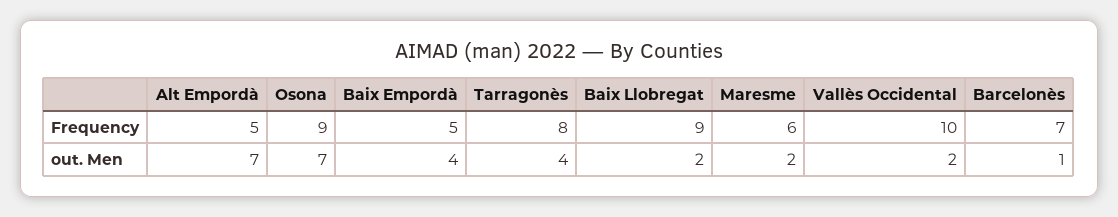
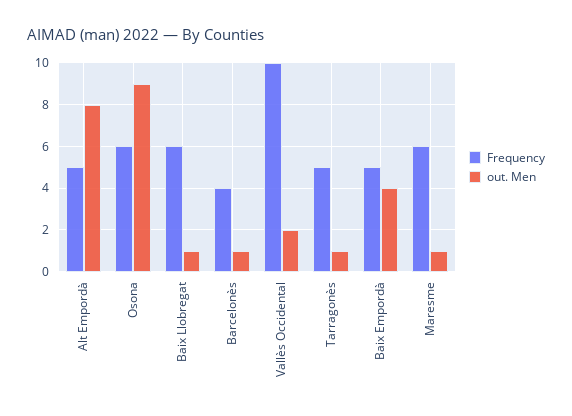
  {
    "Frequency": {
      "Alt Empordà": 5,
-     "Osona": 9,
+     "Osona": 6,
      "Baix Empordà": 5,
-     "Tarragonès": 8,
+     "Tarragonès": 5,
-     "Baix Llobregat": 9,
+     "Baix Llobregat": 6,
      "Maresme": 6,
      "Vallès Occidental": 10,
-     "Barcelonès": 7
+     "Barcelonès": 4
    },
    "out. Men": {
-     "Alt Empordà": 7,
+     "Alt Empordà": 8,
-     "Osona": 7,
+     "Osona": 9,
      "Baix Empordà": 4,
-     "Tarragonès": 4,
+     "Tarragonès": 1,
-     "Baix Llobregat": 2,
+     "Baix Llobregat": 1,
-     "Maresme": 2,
+     "Maresme": 1,
      "Vallès Occidental": 2,
      "Barcelonès": 1
    }
  }

